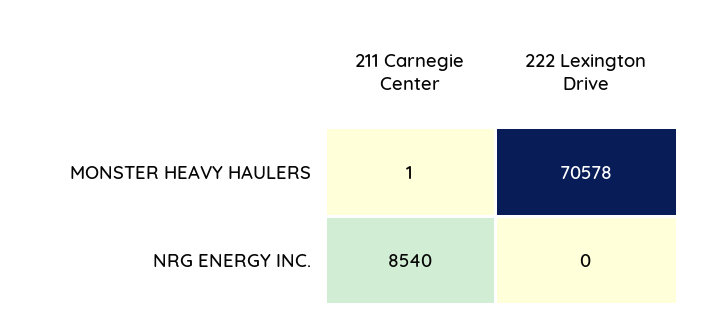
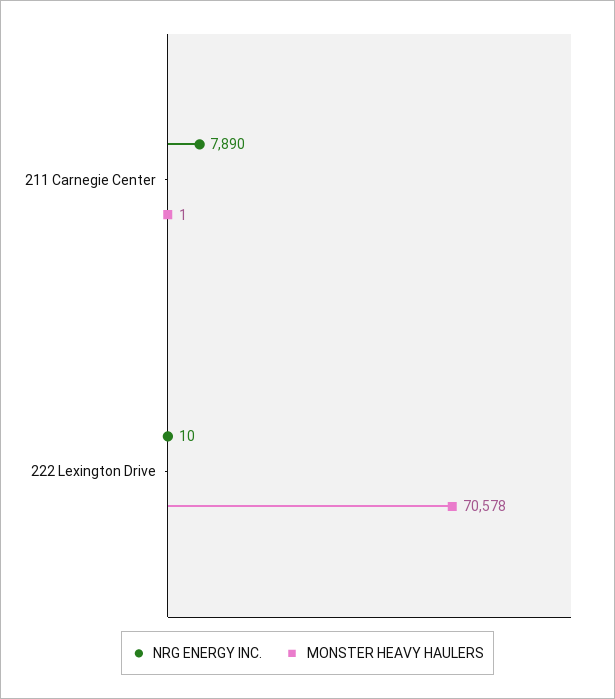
  {
    "MONSTER HEAVY HAULERS": {
      "211 Carnegie Center": 1,
      "222 Lexington Drive": 70578
    },
    "NRG ENERGY INC.": {
-     "211 Carnegie Center": 8540,
+     "211 Carnegie Center": 7890,
-     "222 Lexington Drive": 0
+     "222 Lexington Drive": 10
    }
  }

